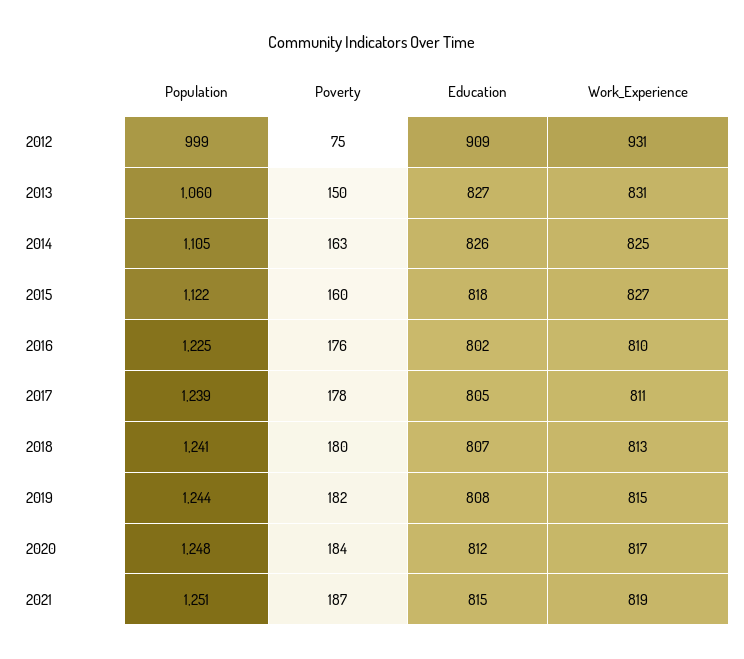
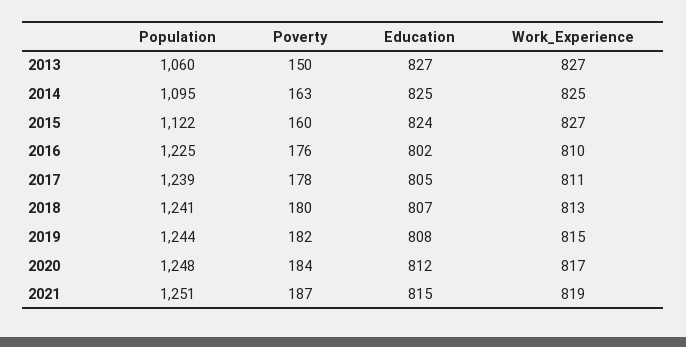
  {
    "Population": {
-     "2012": 999,
      "2013": 1060,
-     "2014": 1105,
+     "2014": 1095,
      "2015": 1122,
      "2016": 1225,
      "2017": 1239,
      "2018": 1241,
      "2019": 1244,
      "2020": 1248,
      "2021": 1251
    },
    "Poverty": {
-     "2012": 75,
      "2013": 150,
      "2014": 163,
      "2015": 160,
      "2016": 176,
      "2017": 178,
      "2018": 180,
      "2019": 182,
      "2020": 184,
      "2021": 187
    },
    "Education": {
-     "2012": 909,
      "2013": 827,
-     "2014": 826,
+     "2014": 825,
-     "2015": 818,
+     "2015": 824,
      "2016": 802,
      "2017": 805,
      "2018": 807,
      "2019": 808,
      "2020": 812,
      "2021": 815
    },
    "Work_Experience": {
-     "2012": 931,
-     "2013": 831,
+     "2013": 827,
      "2014": 825,
      "2015": 827,
      "2016": 810,
      "2017": 811,
      "2018": 813,
      "2019": 815,
      "2020": 817,
      "2021": 819
    }
  }

